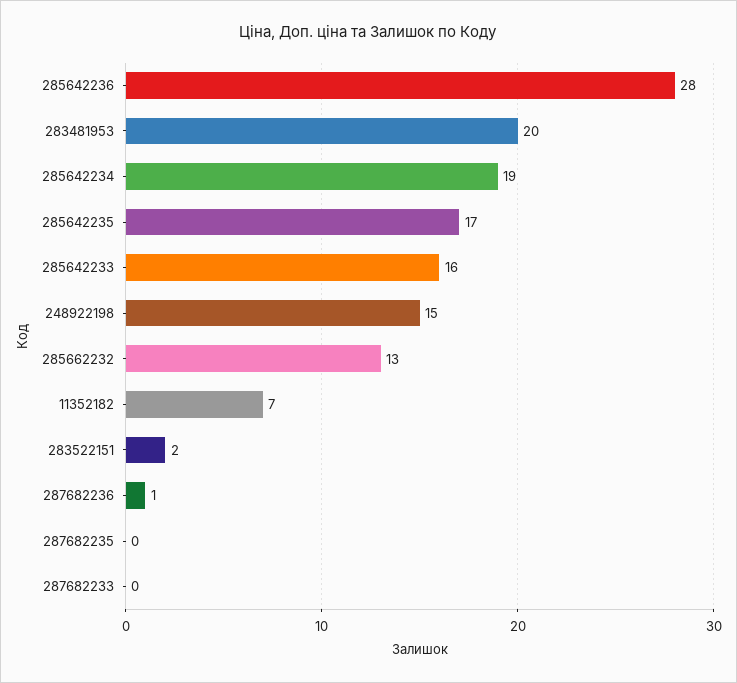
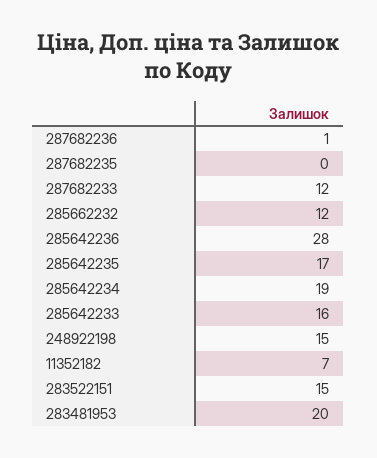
  {
    "285642236": 28,
    "283481953": 20,
    "285642234": 19,
    "285642235": 17,
    "285642233": 16,
    "248922198": 15,
-   "285662232": 13,
+   "285662232": 12,
    "11352182": 7,
-   "283522151": 2,
+   "283522151": 15,
    "287682236": 1,
    "287682235": 0,
-   "287682233": 0
+   "287682233": 12
  }

